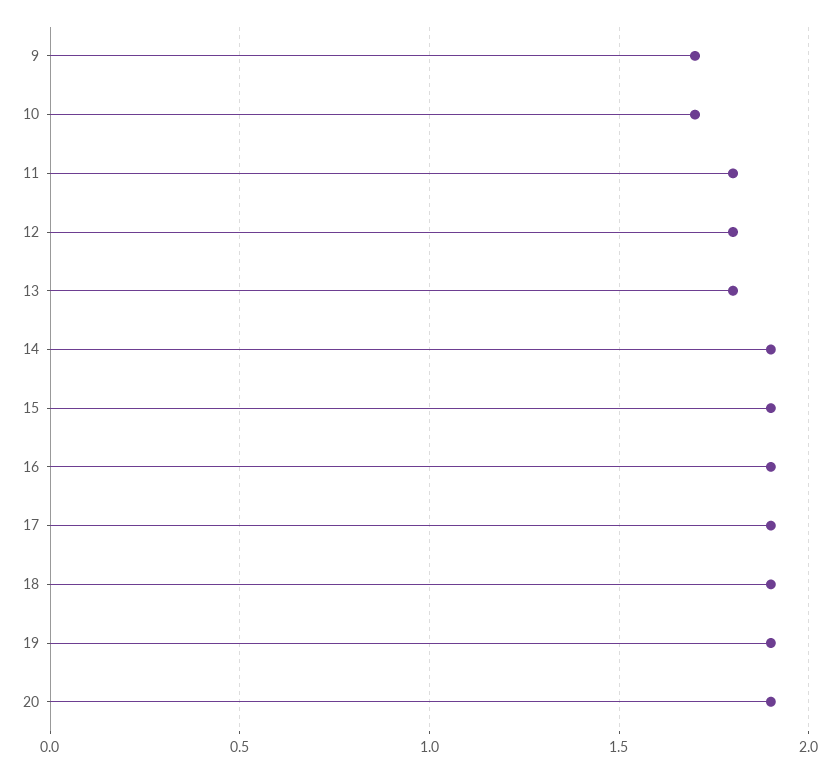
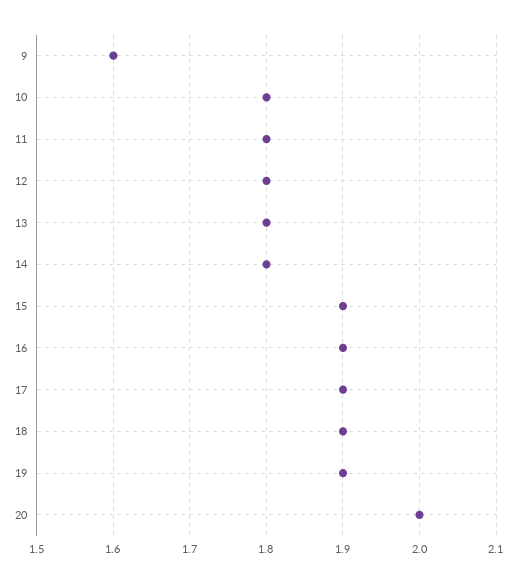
  {
-   "9": 1.7,
+   "9": 1.6,
-   "10": 1.7,
+   "10": 1.8,
    "11": 1.8,
    "12": 1.8,
    "13": 1.8,
-   "14": 1.9,
+   "14": 1.8,
    "15": 1.9,
    "16": 1.9,
    "17": 1.9,
    "18": 1.9,
    "19": 1.9,
-   "20": 1.9
+   "20": 2
  }

